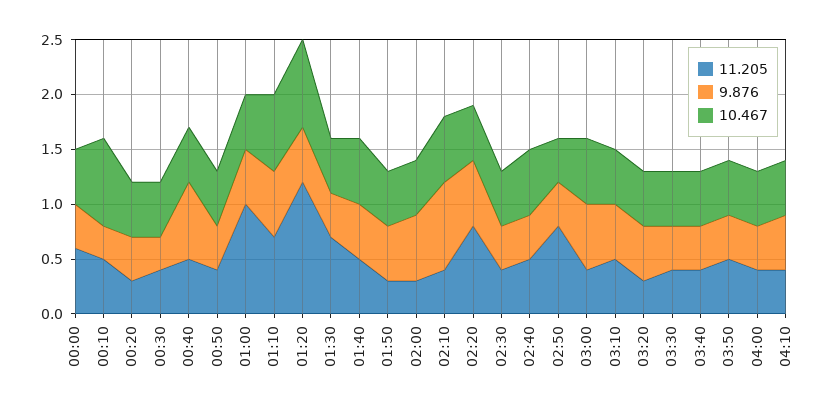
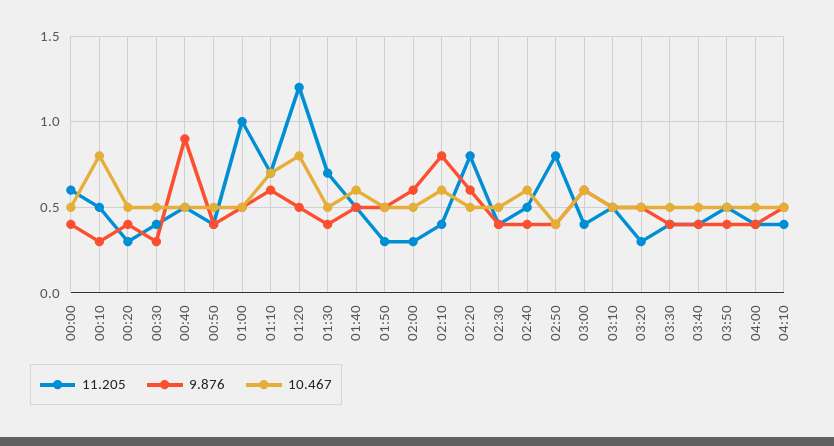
  {
    "11.205": {
      "00:00": 0.6,
      "00:10": 0.5,
      "00:20": 0.3,
      "00:30": 0.4,
      "00:40": 0.5,
      "00:50": 0.4,
      "01:00": 1,
      "01:10": 0.7,
      "01:20": 1.2,
      "01:30": 0.7,
      "01:40": 0.5,
      "01:50": 0.3,
      "02:00": 0.3,
      "02:10": 0.4,
      "02:20": 0.8,
      "02:30": 0.4,
      "02:40": 0.5,
      "02:50": 0.8,
      "03:00": 0.4,
      "03:10": 0.5,
      "03:20": 0.3,
      "03:30": 0.4,
      "03:40": 0.4,
      "03:50": 0.5,
      "04:00": 0.4,
      "04:10": 0.4
    },
    "9.876": {
      "00:00": 0.4,
      "00:10": 0.3,
      "00:20": 0.4,
      "00:30": 0.3,
-     "00:40": 0.7,
+     "00:40": 0.9,
      "00:50": 0.4,
      "01:00": 0.5,
      "01:10": 0.6,
      "01:20": 0.5,
      "01:30": 0.4,
      "01:40": 0.5,
      "01:50": 0.5,
      "02:00": 0.6,
      "02:10": 0.8,
      "02:20": 0.6,
      "02:30": 0.4,
      "02:40": 0.4,
      "02:50": 0.4,
      "03:00": 0.6,
      "03:10": 0.5,
      "03:20": 0.5,
      "03:30": 0.4,
      "03:40": 0.4,
      "03:50": 0.4,
      "04:00": 0.4,
      "04:10": 0.5
    },
    "10.467": {
      "00:00": 0.5,
      "00:10": 0.8,
      "00:20": 0.5,
      "00:30": 0.5,
      "00:40": 0.5,
      "00:50": 0.5,
      "01:00": 0.5,
      "01:10": 0.7,
      "01:20": 0.8,
      "01:30": 0.5,
      "01:40": 0.6,
      "01:50": 0.5,
      "02:00": 0.5,
      "02:10": 0.6,
      "02:20": 0.5,
      "02:30": 0.5,
      "02:40": 0.6,
      "02:50": 0.4,
      "03:00": 0.6,
      "03:10": 0.5,
      "03:20": 0.5,
      "03:30": 0.5,
      "03:40": 0.5,
      "03:50": 0.5,
      "04:00": 0.5,
      "04:10": 0.5
    }
  }

